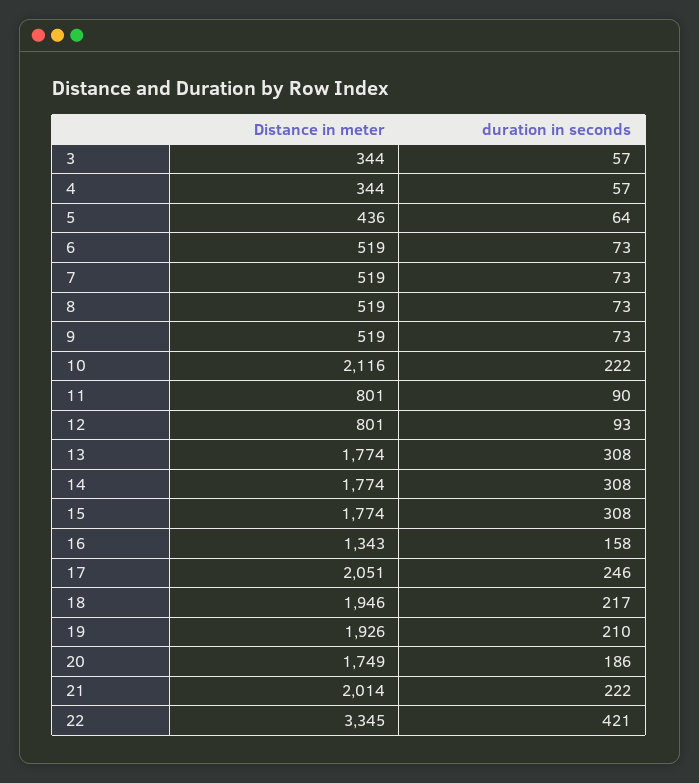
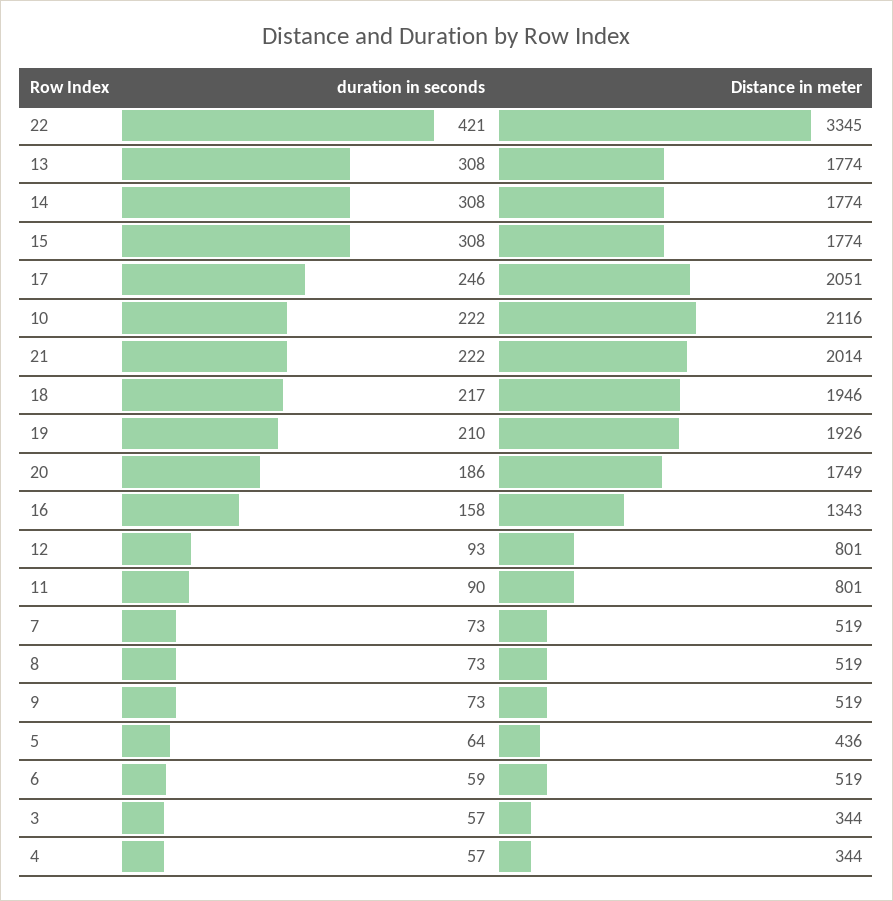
  {
    "Distance in meter": {
      "3": 344,
      "4": 344,
      "5": 436,
      "6": 519,
      "7": 519,
      "8": 519,
      "9": 519,
      "10": 2116,
      "11": 801,
      "12": 801,
      "13": 1774,
      "14": 1774,
      "15": 1774,
      "16": 1343,
      "17": 2051,
      "18": 1946,
      "19": 1926,
      "20": 1749,
      "21": 2014,
      "22": 3345
    },
    "duration in seconds": {
      "3": 57,
      "4": 57,
      "5": 64,
-     "6": 73,
+     "6": 59,
      "7": 73,
      "8": 73,
      "9": 73,
      "10": 222,
      "11": 90,
      "12": 93,
      "13": 308,
      "14": 308,
      "15": 308,
      "16": 158,
      "17": 246,
      "18": 217,
      "19": 210,
      "20": 186,
      "21": 222,
      "22": 421
    }
  }

